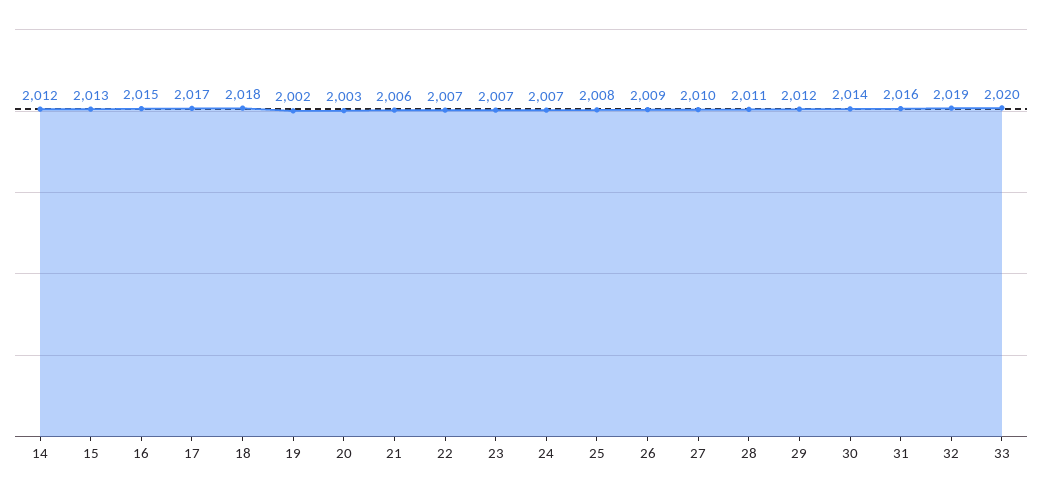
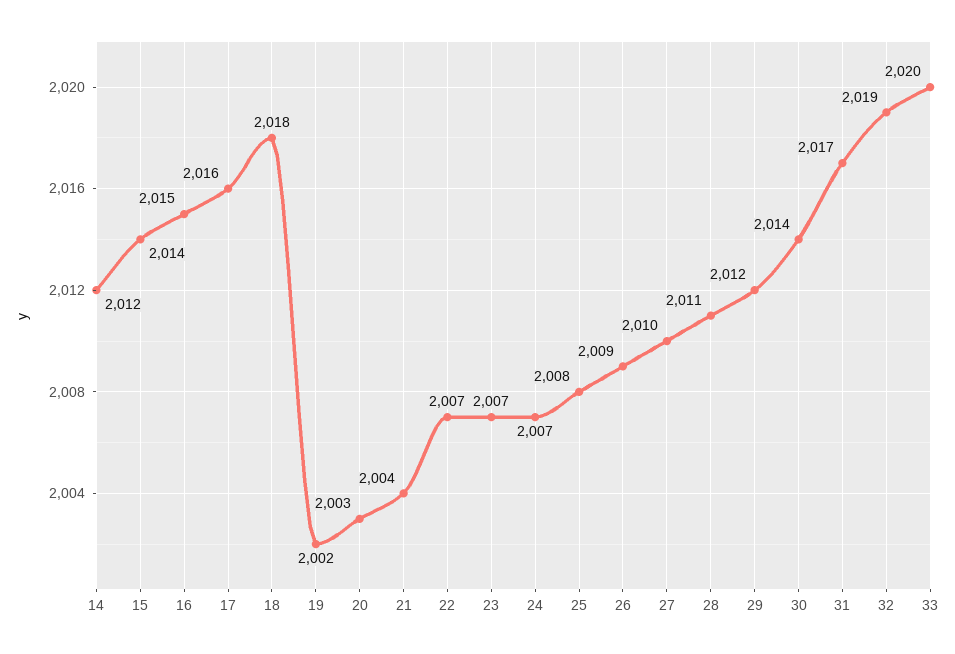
  {
    "14": 2012,
-   "15": 2013,
+   "15": 2014,
    "16": 2015,
-   "17": 2017,
+   "17": 2016,
    "18": 2018,
    "19": 2002,
    "20": 2003,
-   "21": 2006,
+   "21": 2004,
    "22": 2007,
    "23": 2007,
    "24": 2007,
    "25": 2008,
    "26": 2009,
    "27": 2010,
    "28": 2011,
    "29": 2012,
    "30": 2014,
-   "31": 2016,
+   "31": 2017,
    "32": 2019,
    "33": 2020
  }

